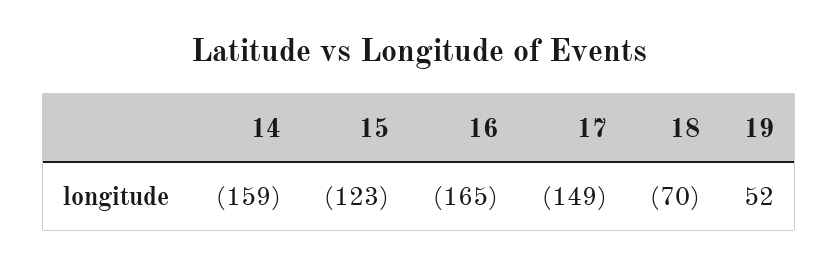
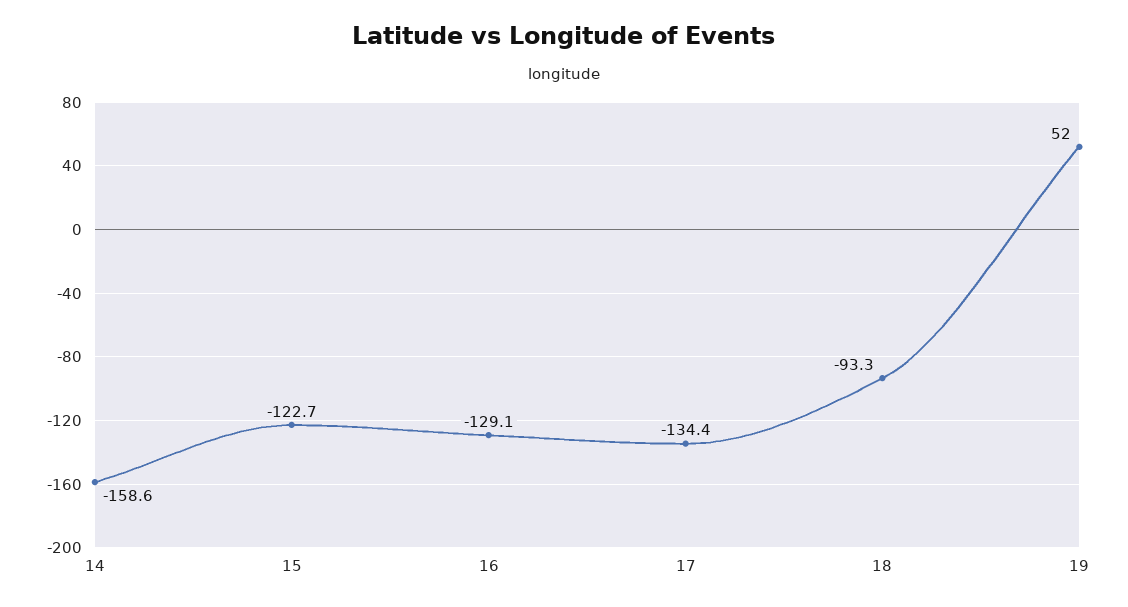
  {
    "14": -158.6,
    "15": -122.7,
-   "16": -165,
+   "16": -129.1,
-   "17": -149,
+   "17": -134.4,
-   "18": -70,
+   "18": -93.3,
    "19": 52
  }

